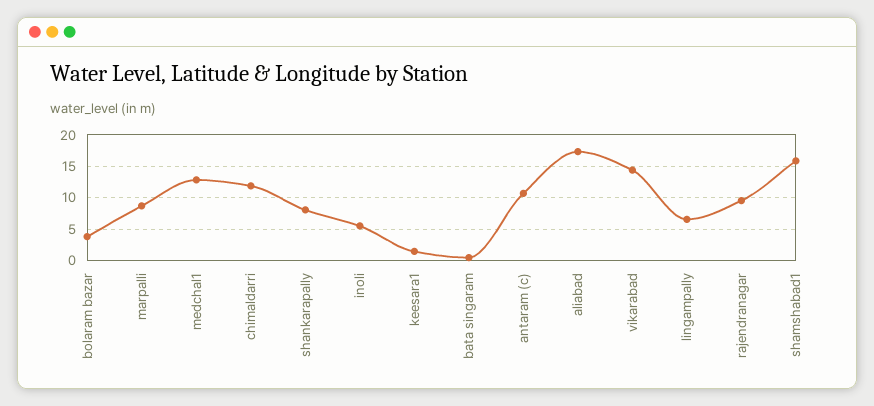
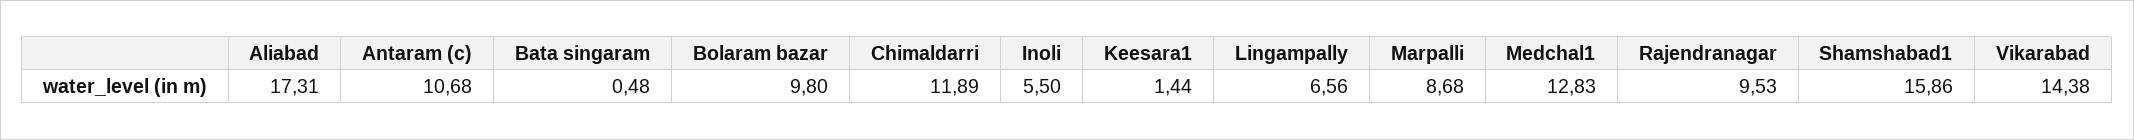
  {
-   "bolaram bazar": 4,
+   "bolaram bazar": 9.8,
    "marpalli": 8.68,
    "medchal1": 12.83,
    "chimaldarri": 11.89,
-   "shankarapally": 8,
    "inoli": 5.5,
    "keesara1": 1.44,
    "bata singaram": 0.48,
    "antaram (c)": 10.68,
    "aliabad": 17.31,
    "vikarabad": 14.38,
    "lingampally": 6.56,
    "rajendranagar": 9.53,
    "shamshabad1": 15.86
  }

